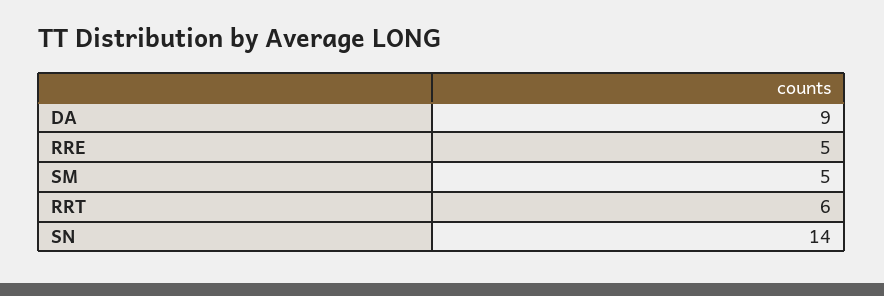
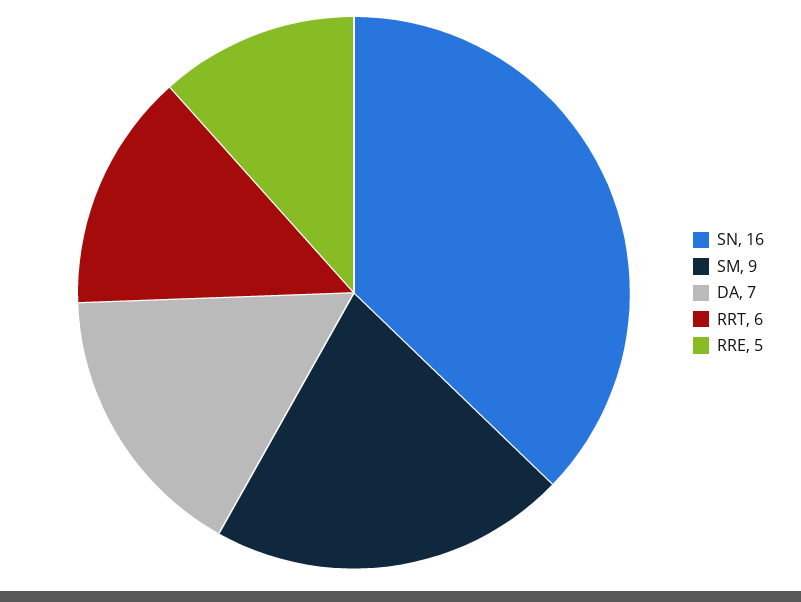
  {
-   "DA": 9,
+   "DA": 7,
    "RRE": 5,
-   "SM": 5,
+   "SM": 9,
    "RRT": 6,
-   "SN": 14
+   "SN": 16
  }

